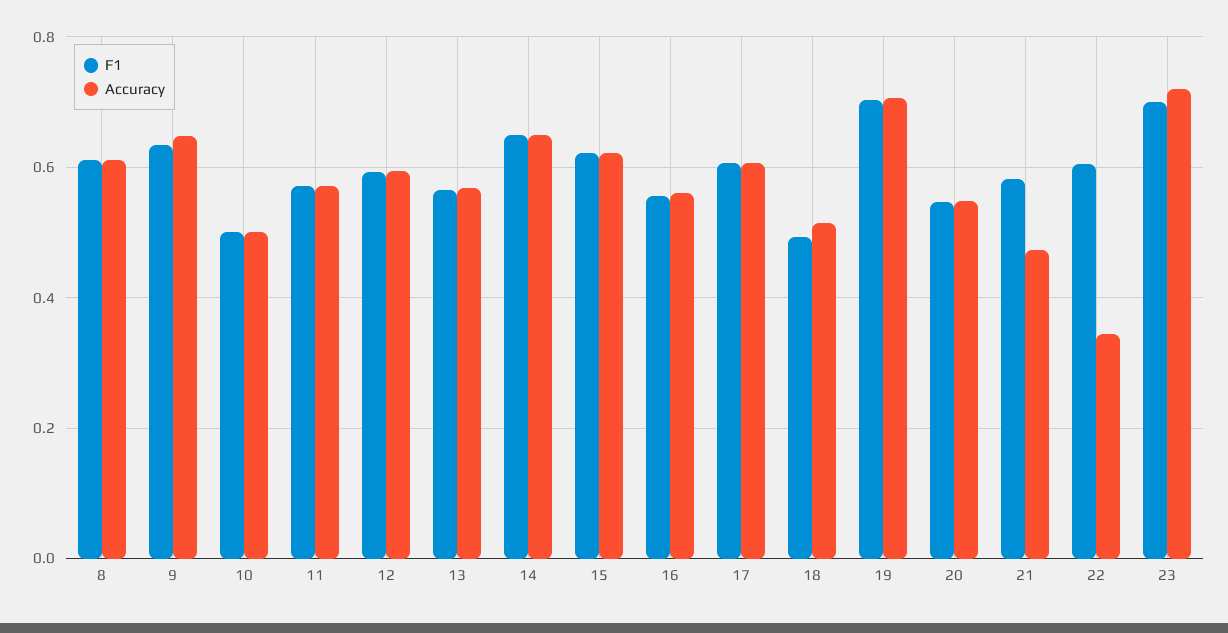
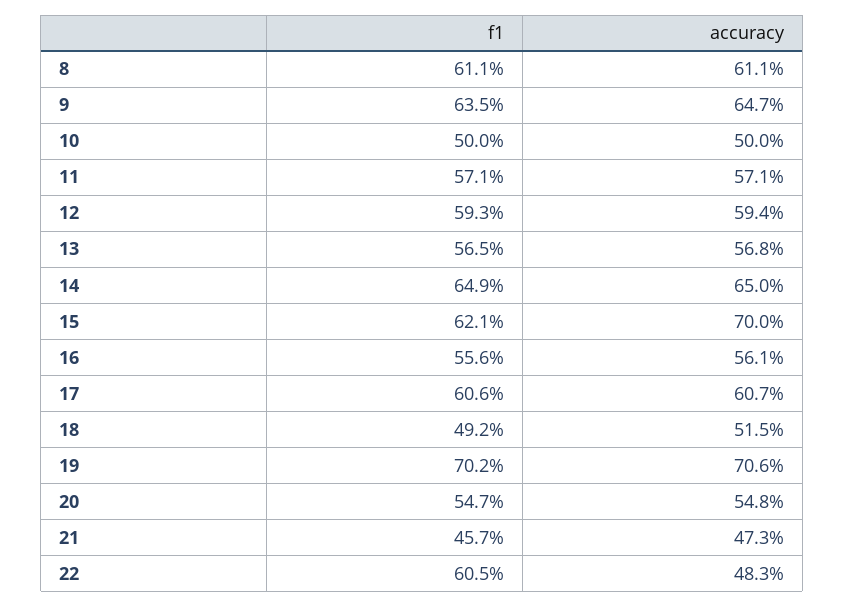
  {
    "F1": {
      "8": 0.611,
      "9": 0.635,
      "10": 0.5,
      "11": 0.571,
      "12": 0.593,
      "13": 0.565,
      "14": 0.649,
      "15": 0.621,
      "16": 0.556,
      "17": 0.606,
      "18": 0.492,
      "19": 0.702,
      "20": 0.547,
-     "21": 0.58,
+     "21": 0.457,
-     "22": 0.605,
+     "22": 0.605
-     "23": 0.7
    },
    "Accuracy": {
      "8": 0.611,
      "9": 0.647,
      "10": 0.5,
      "11": 0.571,
      "12": 0.594,
      "13": 0.568,
      "14": 0.65,
-     "15": 0.62,
+     "15": 0.7,
      "16": 0.561,
      "17": 0.607,
      "18": 0.515,
      "19": 0.706,
      "20": 0.548,
      "21": 0.473,
-     "22": 0.34,
+     "22": 0.483
-     "23": 0.72
    }
  }

